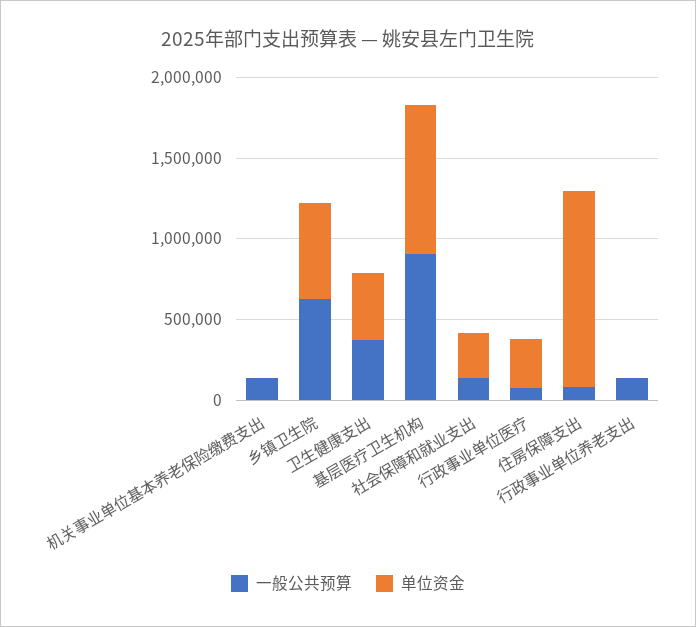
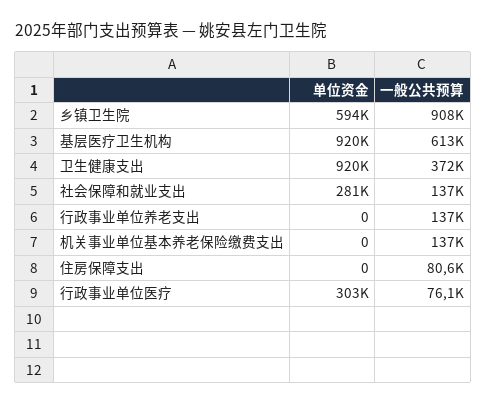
  {
    "一般公共预算": {
      "机关事业单位基本养老保险缴费支出": 137000,
-     "乡镇卫生院": 600000,
+     "乡镇卫生院": 908000,
      "卫生健康支出": 372000,
-     "基层医疗卫生机构": 900000,
+     "基层医疗卫生机构": 613000,
      "社会保障和就业支出": 137000,
      "行政事业单位医疗": 76100,
      "住房保障支出": 80600,
      "行政事业单位养老支出": 137000
    },
    "单位资金": {
      "机关事业单位基本养老保险缴费支出": 0,
      "乡镇卫生院": 594000,
-     "卫生健康支出": 400000,
+     "卫生健康支出": 920000,
      "基层医疗卫生机构": 920000,
      "社会保障和就业支出": 281000,
      "行政事业单位医疗": 303000,
-     "住房保障支出": 1200000,
+     "住房保障支出": 0,
      "行政事业单位养老支出": 0
    }
  }

